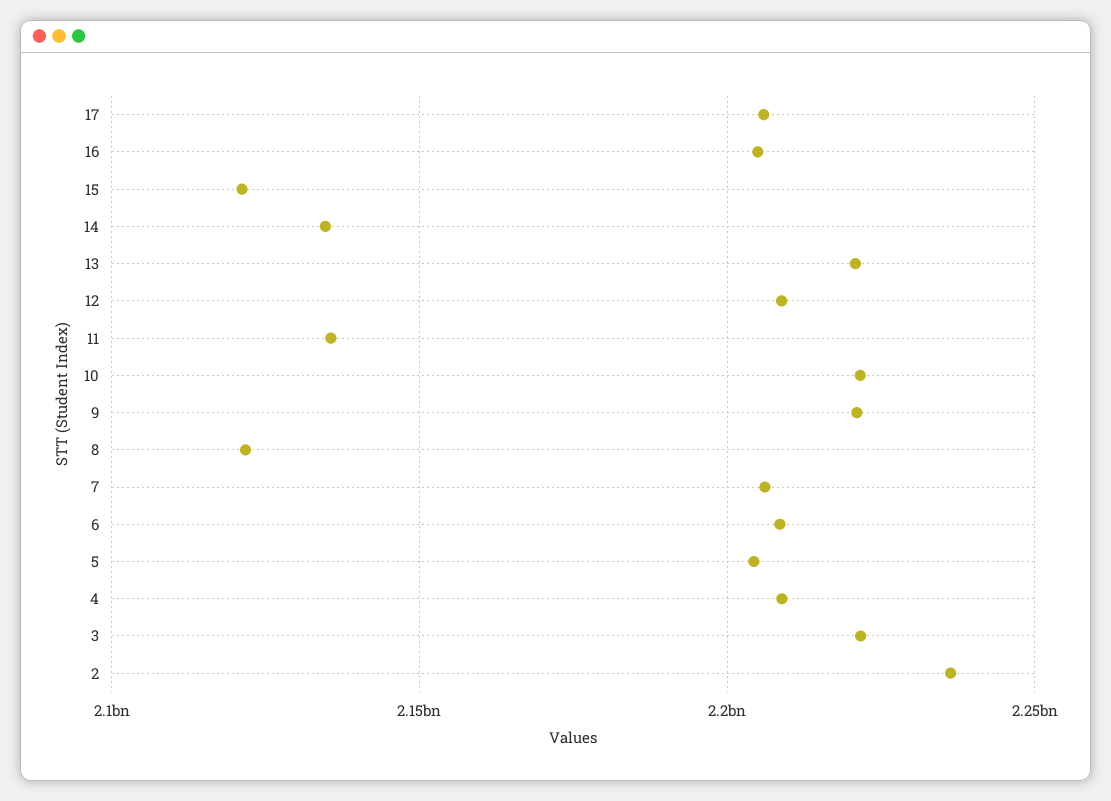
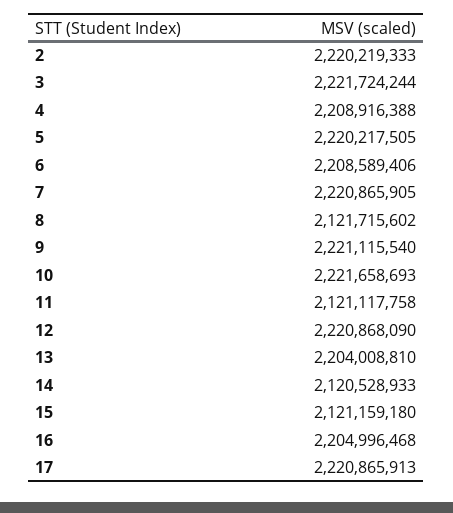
  {
-   "17": 2205000000,
+   "17": 2220865913,
    "16": 2204996468,
    "15": 2121159180,
-   "14": 2135000000,
+   "14": 2120528933,
-   "13": 2220000000,
+   "13": 2204008810,
-   "12": 2210000000,
+   "12": 2220868090,
-   "11": 2135000000,
+   "11": 2121117758,
    "10": 2221658693,
    "9": 2221115540,
    "8": 2121715602,
-   "7": 2205000000,
+   "7": 2220865905,
    "6": 2208589406,
-   "5": 2205000000,
+   "5": 2220217505,
    "4": 2208916388,
    "3": 2221724244,
-   "2": 2235000000
+   "2": 2220219333
  }

